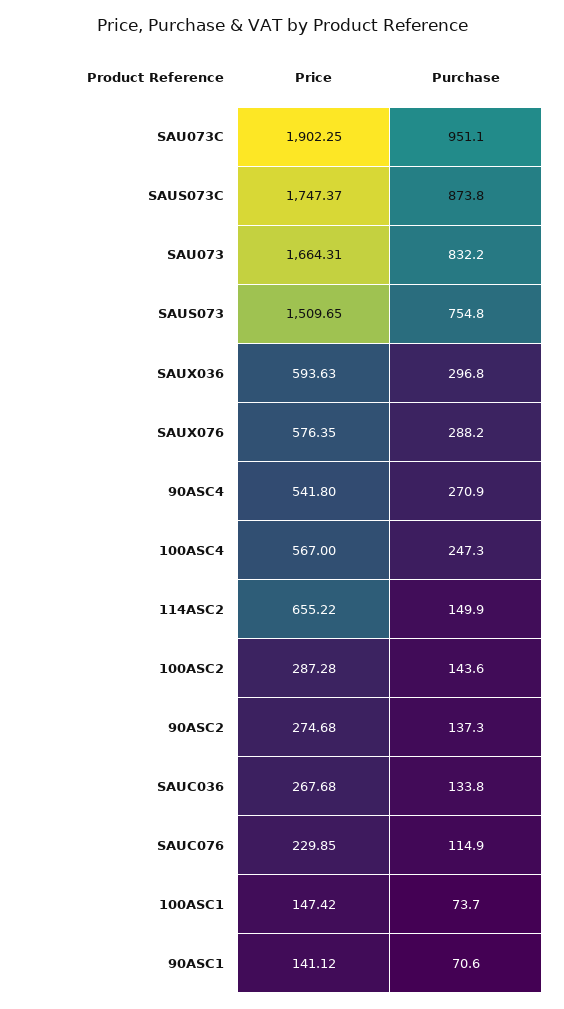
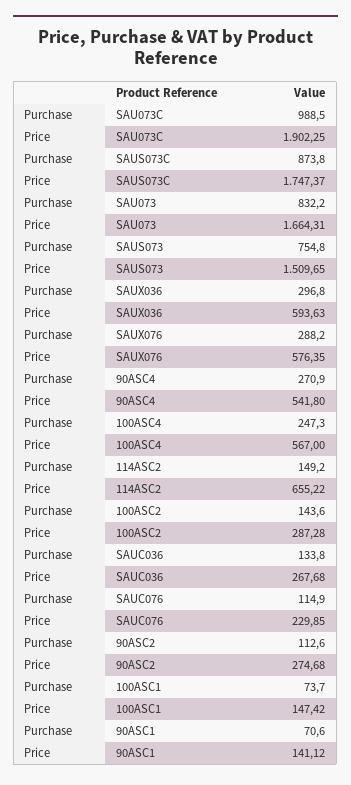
  {
    "Price": {
      "SAU073C": 1902.25,
      "SAUS073C": 1747.37,
      "SAU073": 1664.31,
      "SAUS073": 1509.65,
      "SAUX036": 593.63,
      "SAUX076": 576.35,
      "90ASC4": 541.8,
      "100ASC4": 567,
      "114ASC2": 655.22,
      "100ASC2": 287.28,
      "90ASC2": 274.68,
      "SAUC036": 267.68,
      "SAUC076": 229.85,
      "100ASC1": 147.42,
      "90ASC1": 141.12
    },
    "Purchase": {
-     "SAU073C": 951.1,
+     "SAU073C": 988.5,
      "SAUS073C": 873.8,
      "SAU073": 832.2,
      "SAUS073": 754.8,
      "SAUX036": 296.8,
      "SAUX076": 288.2,
      "90ASC4": 270.9,
      "100ASC4": 247.3,
-     "114ASC2": 149.9,
+     "114ASC2": 149.2,
      "100ASC2": 143.6,
-     "90ASC2": 137.3,
+     "90ASC2": 112.6,
      "SAUC036": 133.8,
      "SAUC076": 114.9,
      "100ASC1": 73.7,
      "90ASC1": 70.6
    }
  }

